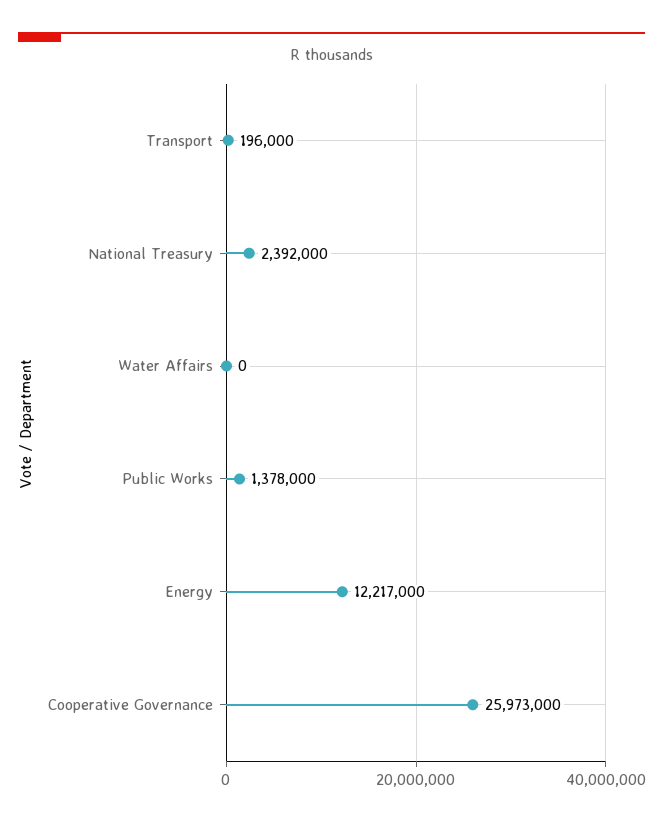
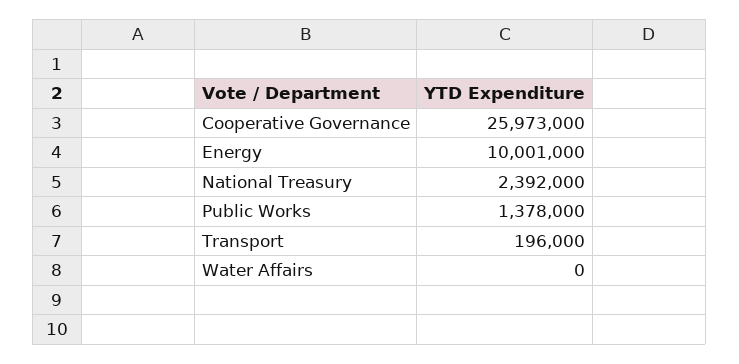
  {
    "Transport": 196000,
    "National Treasury": 2392000,
    "Water Affairs": 0,
    "Public Works": 1378000,
-   "Energy": 12217000,
+   "Energy": 10001000,
    "Cooperative Governance": 25973000
  }

